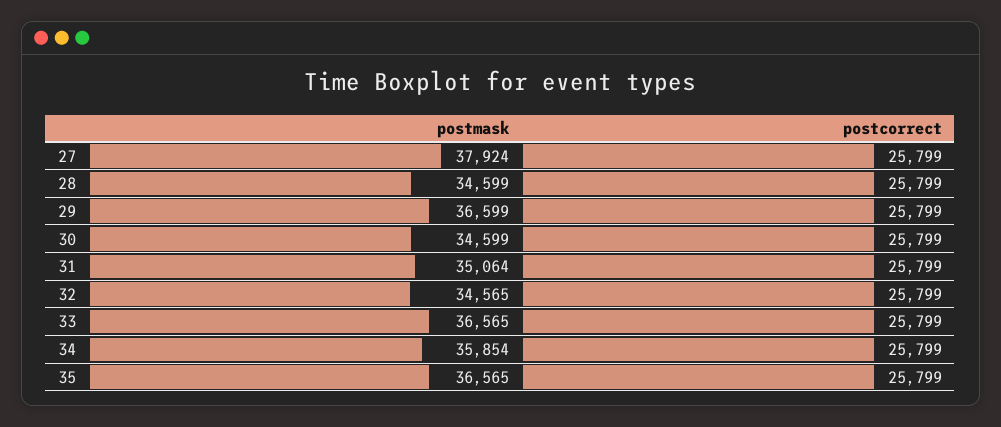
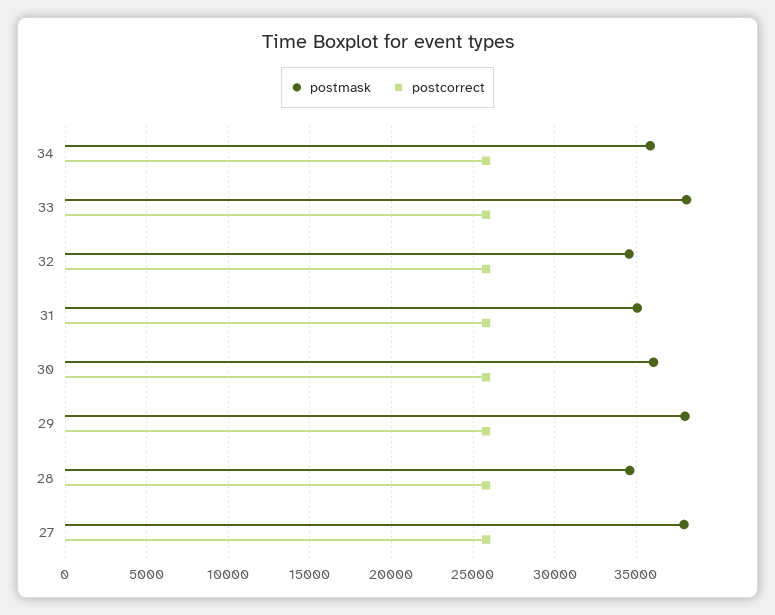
  {
    "postmask": {
      "27": 37924,
      "28": 34599,
-     "29": 36599,
+     "29": 38000,
-     "30": 34599,
+     "30": 36000,
      "31": 35064,
      "32": 34565,
-     "33": 36565,
+     "33": 38000,
-     "34": 35854,
+     "34": 35854
-     "35": 36565
    },
    "postcorrect": {
      "27": 25799,
      "28": 25799,
      "29": 25799,
      "30": 25799,
      "31": 25799,
      "32": 25799,
      "33": 25799,
-     "34": 25799,
+     "34": 25799
-     "35": 25799
    }
  }

